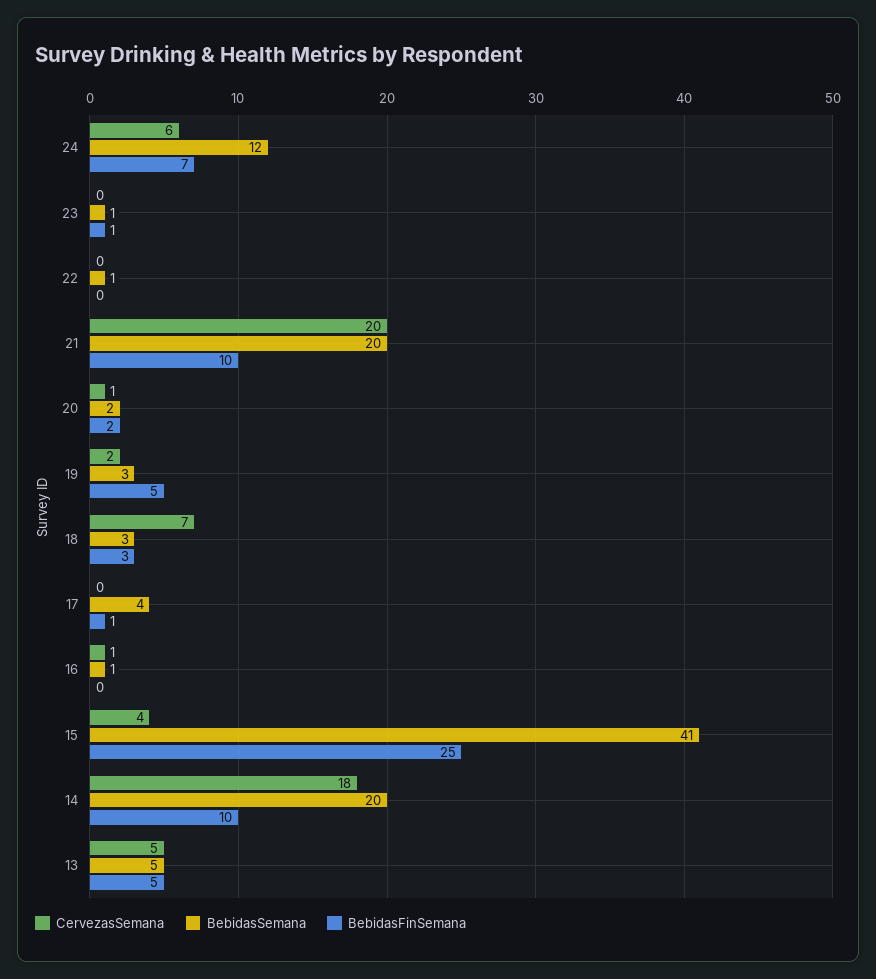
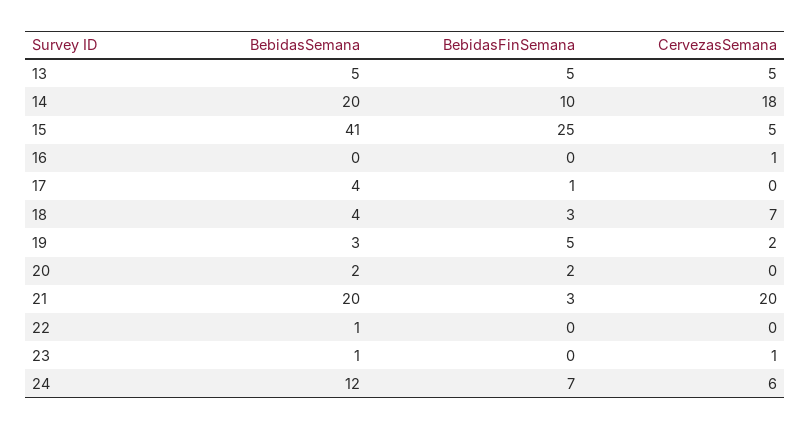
  {
    "CervezasSemana": {
      "24": 6,
-     "23": 0,
+     "23": 1,
      "22": 0,
      "21": 20,
-     "20": 1,
+     "20": 0,
      "19": 2,
      "18": 7,
      "17": 0,
      "16": 1,
-     "15": 4,
+     "15": 5,
      "14": 18,
      "13": 5
    },
    "BebidasSemana": {
      "24": 12,
      "23": 1,
      "22": 1,
      "21": 20,
      "20": 2,
      "19": 3,
-     "18": 3,
+     "18": 4,
      "17": 4,
-     "16": 1,
+     "16": 0,
      "15": 41,
      "14": 20,
      "13": 5
    },
    "BebidasFinSemana": {
      "24": 7,
-     "23": 1,
+     "23": 0,
      "22": 0,
-     "21": 10,
+     "21": 3,
      "20": 2,
      "19": 5,
      "18": 3,
      "17": 1,
      "16": 0,
      "15": 25,
      "14": 10,
      "13": 5
    }
  }

